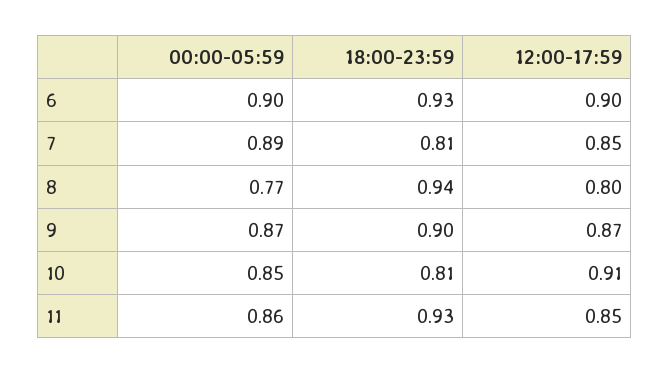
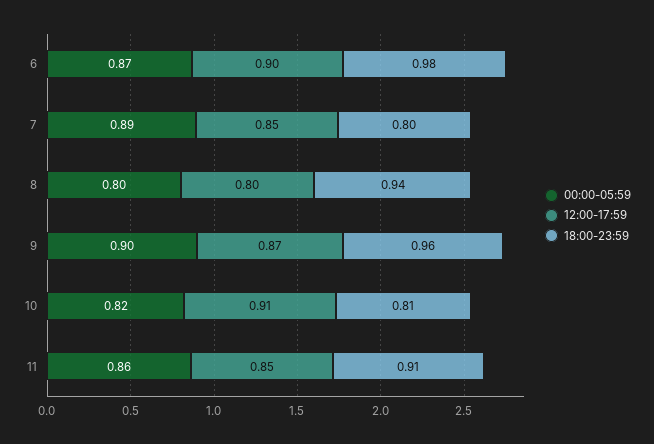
  {
    "00:00-05:59": {
-     "6": 0.9,
+     "6": 0.87,
      "7": 0.89,
-     "8": 0.77,
+     "8": 0.8,
-     "9": 0.87,
+     "9": 0.9,
-     "10": 0.85,
+     "10": 0.82,
      "11": 0.86
    },
    "18:00-23:59": {
-     "6": 0.93,
+     "6": 0.98,
-     "7": 0.81,
+     "7": 0.8,
      "8": 0.94,
-     "9": 0.9,
+     "9": 0.96,
      "10": 0.81,
-     "11": 0.93
+     "11": 0.91
    },
    "12:00-17:59": {
      "6": 0.9,
      "7": 0.85,
      "8": 0.8,
      "9": 0.87,
      "10": 0.91,
      "11": 0.85
    }
  }

